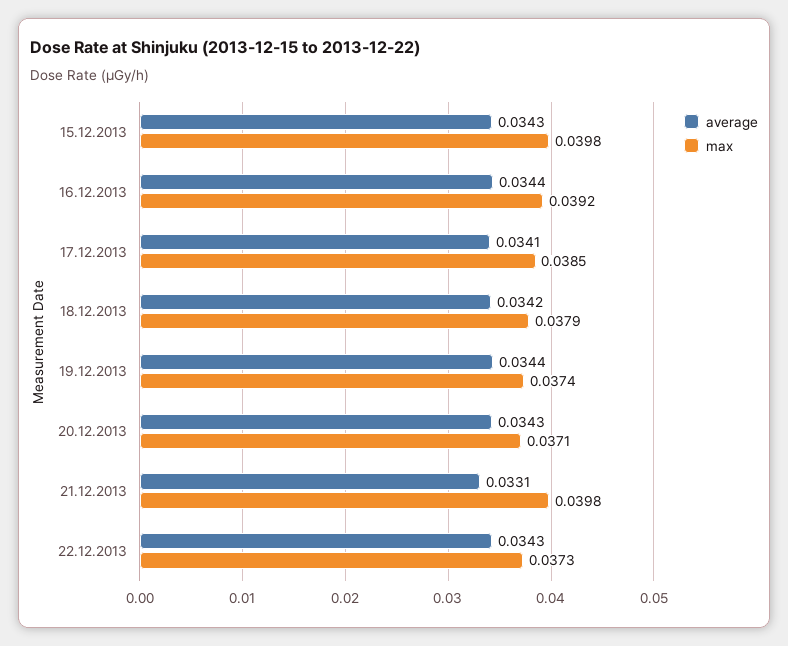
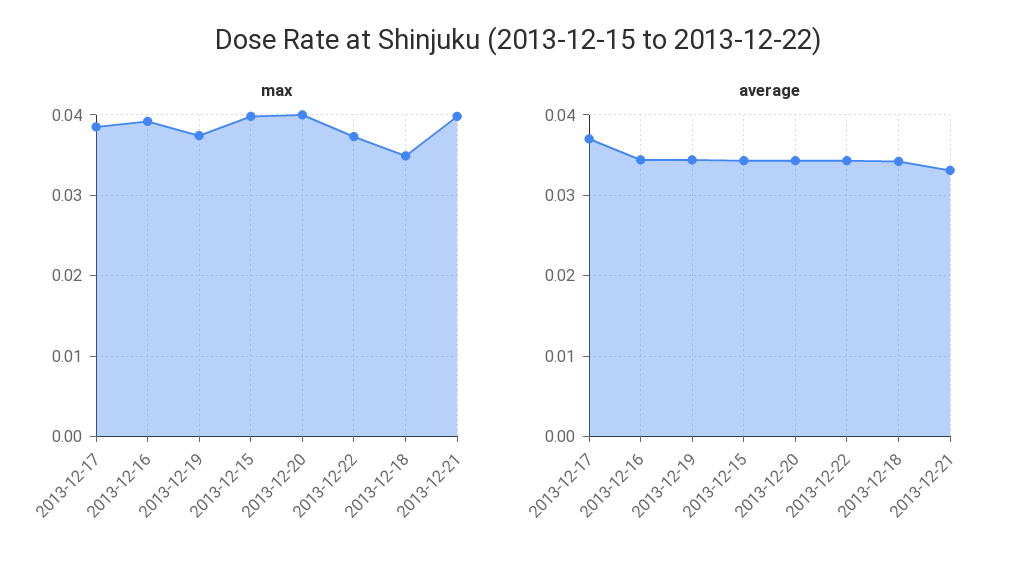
  {
    "average": {
      "15.12.2013": 0.0343,
      "16.12.2013": 0.0344,
-     "17.12.2013": 0.0341,
+     "17.12.2013": 0.037,
      "18.12.2013": 0.0342,
      "19.12.2013": 0.0344,
      "20.12.2013": 0.0343,
      "21.12.2013": 0.0331,
      "22.12.2013": 0.0343
    },
    "max": {
      "15.12.2013": 0.0398,
      "16.12.2013": 0.0392,
      "17.12.2013": 0.0385,
-     "18.12.2013": 0.0379,
+     "18.12.2013": 0.035,
      "19.12.2013": 0.0374,
-     "20.12.2013": 0.0371,
+     "20.12.2013": 0.04,
      "21.12.2013": 0.0398,
      "22.12.2013": 0.0373
    }
  }

